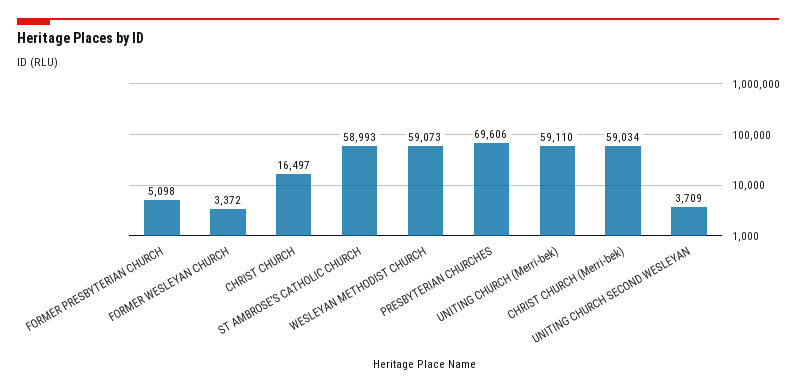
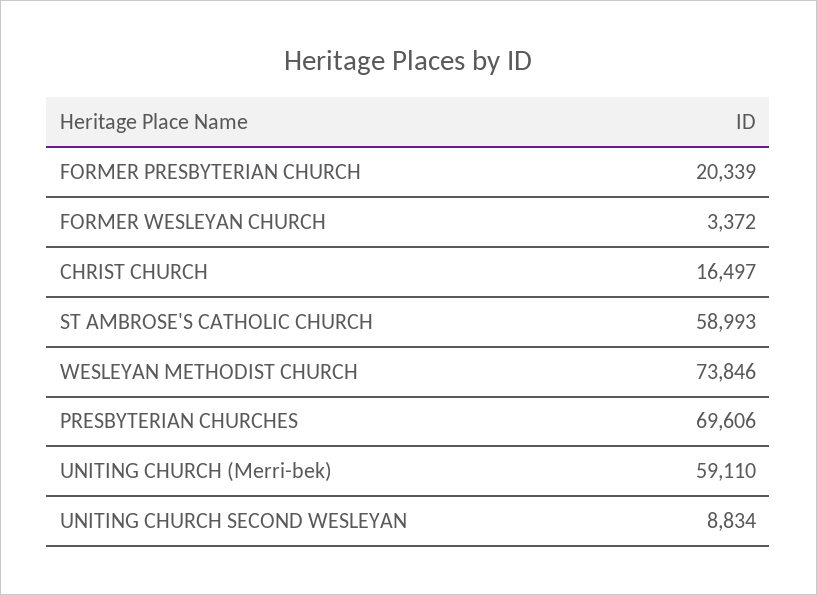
  {
-   "FORMER PRESBYTERIAN CHURCH": 5098,
+   "FORMER PRESBYTERIAN CHURCH": 20339,
    "FORMER WESLEYAN CHURCH": 3372,
    "CHRIST CHURCH": 16497,
    "ST AMBROSE'S CATHOLIC CHURCH": 58993,
-   "WESLEYAN METHODIST CHURCH": 59073,
+   "WESLEYAN METHODIST CHURCH": 73846,
    "PRESBYTERIAN CHURCHES": 69606,
    "UNITING CHURCH (Merri-bek)": 59110,
-   "CHRIST CHURCH (Merri-bek)": 59034,
-   "UNITING CHURCH SECOND WESLEYAN": 3709
+   "UNITING CHURCH SECOND WESLEYAN": 8834
  }

